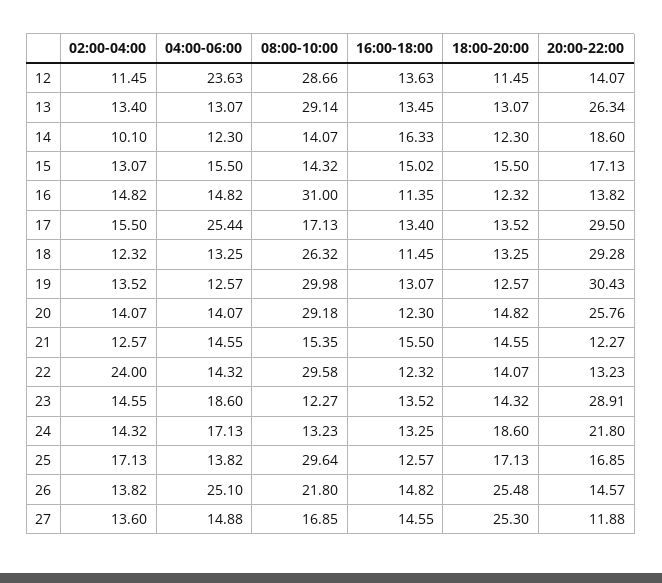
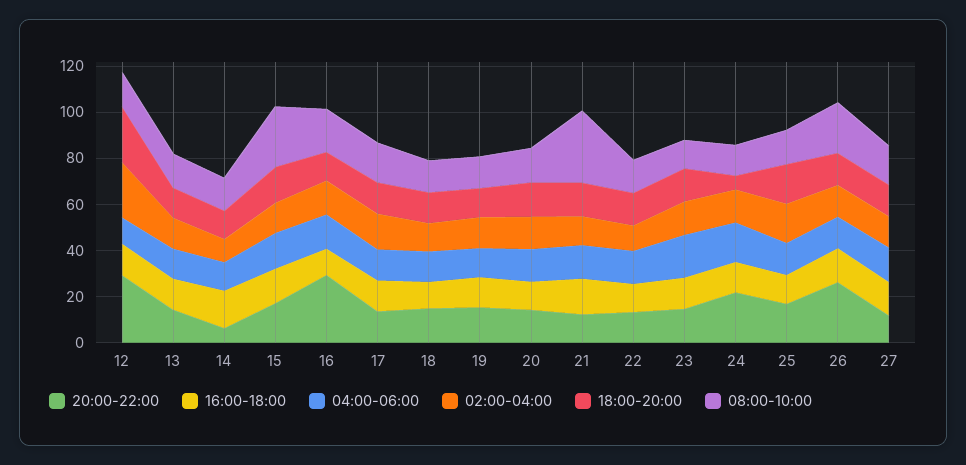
  {
    "02:00-04:00": {
-     "12": 11.45,
+     "12": 25,
      "13": 13.4,
      "14": 10.1,
      "15": 13.07,
      "16": 14.82,
      "17": 15.5,
      "18": 12.32,
      "19": 13.52,
      "20": 14.07,
      "21": 12.57,
-     "22": 24,
+     "22": 10,
      "23": 14.55,
      "24": 14.32,
      "25": 17.13,
      "26": 13.82,
      "27": 13.6
    },
    "04:00-06:00": {
-     "12": 23.63,
+     "12": 10,
      "13": 13.07,
      "14": 12.3,
      "15": 15.5,
      "16": 14.82,
-     "17": 25.44,
+     "17": 15,
      "18": 13.25,
      "19": 12.57,
      "20": 14.07,
      "21": 14.55,
      "22": 14.32,
      "23": 18.6,
      "24": 17.13,
      "25": 13.82,
-     "26": 25.1,
+     "26": 15,
      "27": 14.88
    },
    "08:00-10:00": {
-     "12": 28.66,
+     "12": 15,
-     "13": 29.14,
+     "13": 15,
      "14": 14.07,
-     "15": 14.32,
+     "15": 25,
-     "16": 31,
+     "16": 20,
      "17": 17.13,
-     "18": 26.32,
+     "18": 15,
-     "19": 29.98,
+     "19": 15,
-     "20": 29.18,
+     "20": 15,
-     "21": 15.35,
+     "21": 30,
-     "22": 29.58,
+     "22": 15,
      "23": 12.27,
      "24": 13.23,
-     "25": 29.64,
+     "25": 15,
      "26": 21.8,
      "27": 16.85
    },
    "16:00-18:00": {
      "12": 13.63,
      "13": 13.45,
      "14": 16.33,
      "15": 15.02,
      "16": 11.35,
      "17": 13.4,
      "18": 11.45,
      "19": 13.07,
      "20": 12.3,
      "21": 15.5,
      "22": 12.32,
      "23": 13.52,
      "24": 13.25,
      "25": 12.57,
      "26": 14.82,
      "27": 14.55
    },
    "18:00-20:00": {
-     "12": 11.45,
+     "12": 25,
      "13": 13.07,
      "14": 12.3,
      "15": 15.5,
      "16": 12.32,
      "17": 13.52,
      "18": 13.25,
      "19": 12.57,
      "20": 14.82,
      "21": 14.55,
      "22": 14.07,
      "23": 14.32,
-     "24": 18.6,
+     "24": 5,
      "25": 17.13,
-     "26": 25.48,
+     "26": 15,
-     "27": 25.3
+     "27": 15
    },
    "20:00-22:00": {
-     "12": 14.07,
+     "12": 30,
-     "13": 26.34,
+     "13": 15,
-     "14": 18.6,
+     "14": 5,
      "15": 17.13,
-     "16": 13.82,
+     "16": 30,
-     "17": 29.5,
+     "17": 15,
-     "18": 29.28,
+     "18": 15,
-     "19": 30.43,
+     "19": 15,
-     "20": 25.76,
+     "20": 15,
      "21": 12.27,
      "22": 13.23,
-     "23": 28.91,
+     "23": 15,
      "24": 21.8,
      "25": 16.85,
-     "26": 14.57,
+     "26": 25,
      "27": 11.88
    }
  }

